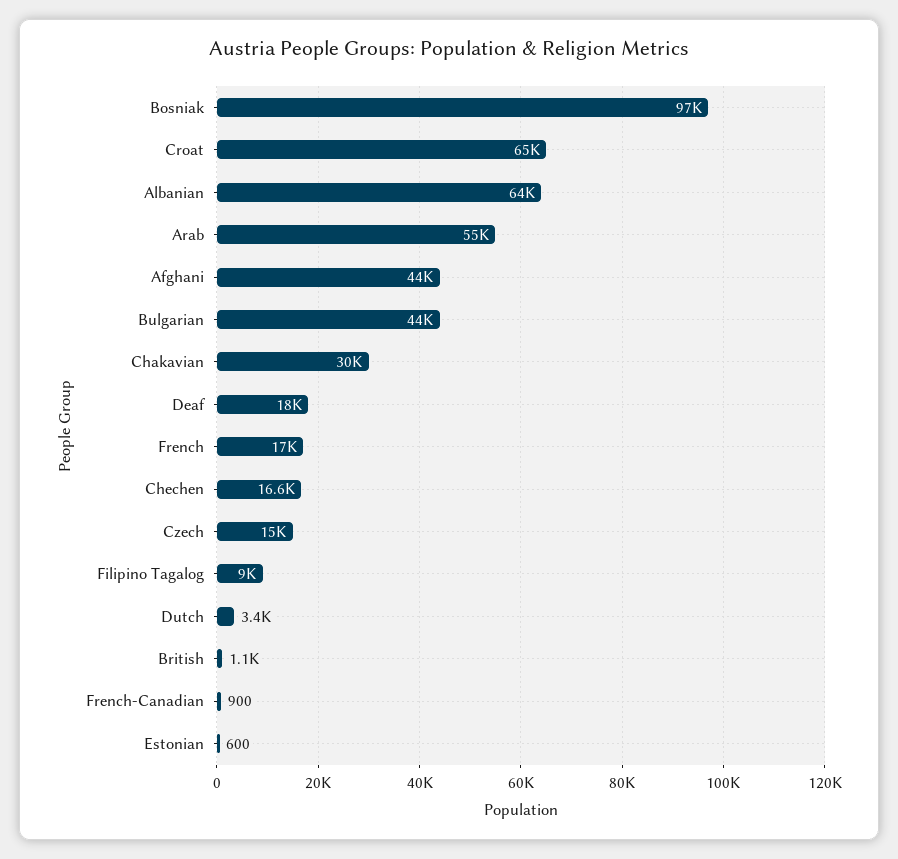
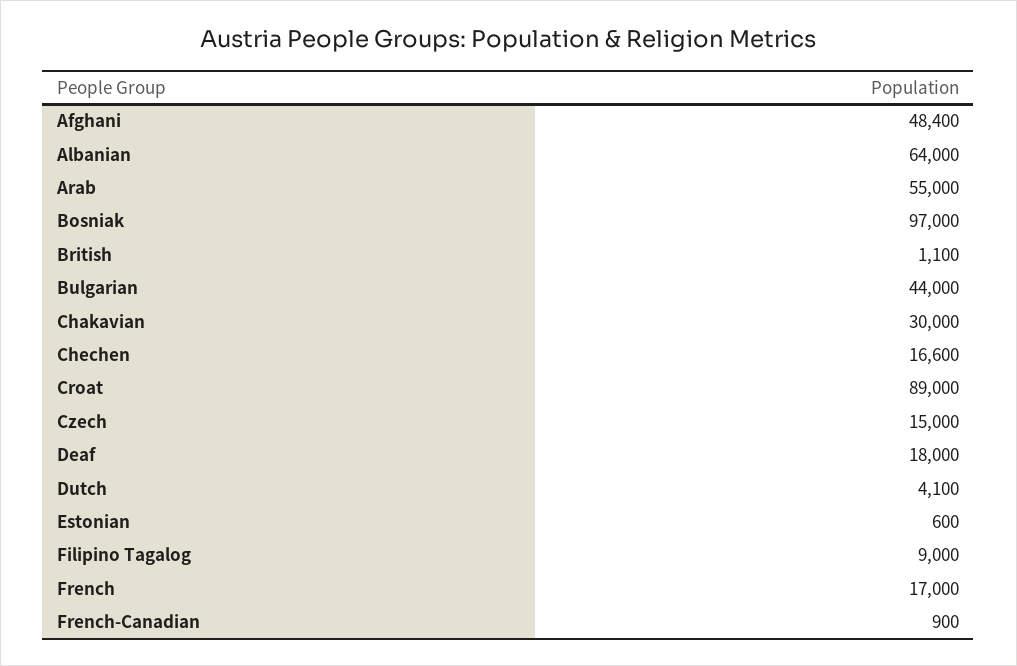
  {
    "Bosniak": 97000,
-   "Croat": 65000,
+   "Croat": 89000,
    "Albanian": 64000,
    "Arab": 55000,
-   "Afghani": 44000,
+   "Afghani": 48400,
    "Bulgarian": 44000,
    "Chakavian": 30000,
    "Deaf": 18000,
    "French": 17000,
    "Chechen": 16600,
    "Czech": 15000,
    "Filipino Tagalog": 9000,
-   "Dutch": 3400,
+   "Dutch": 4100,
    "British": 1100,
    "French-Canadian": 900,
    "Estonian": 600
  }

